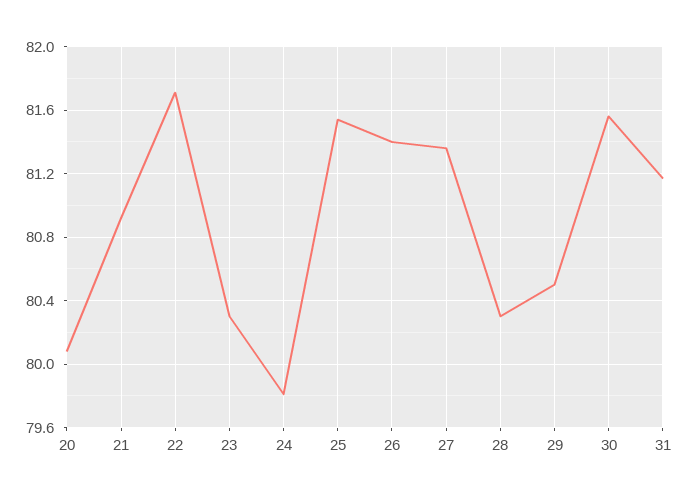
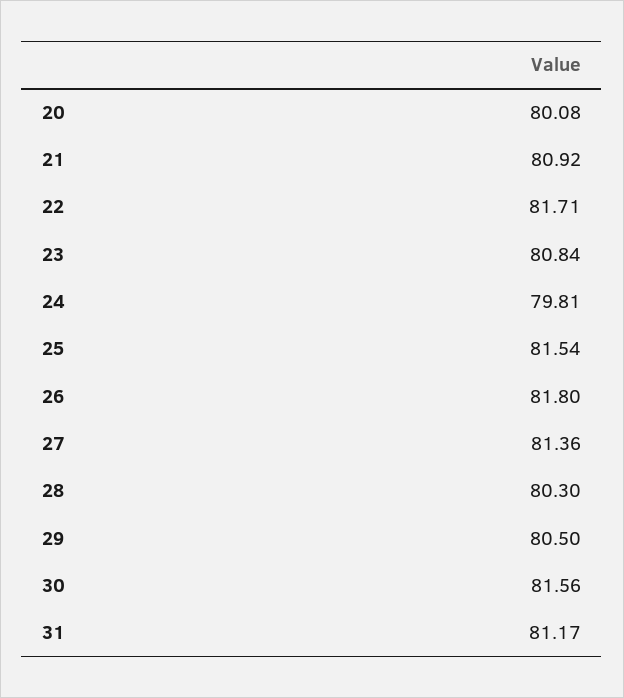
  {
    "20": 80.08,
    "21": 80.92,
    "22": 81.71,
-   "23": 80.3,
+   "23": 80.84,
    "24": 79.81,
    "25": 81.54,
-   "26": 81.4,
+   "26": 81.8,
    "27": 81.36,
    "28": 80.3,
    "29": 80.5,
    "30": 81.56,
    "31": 81.17
  }

